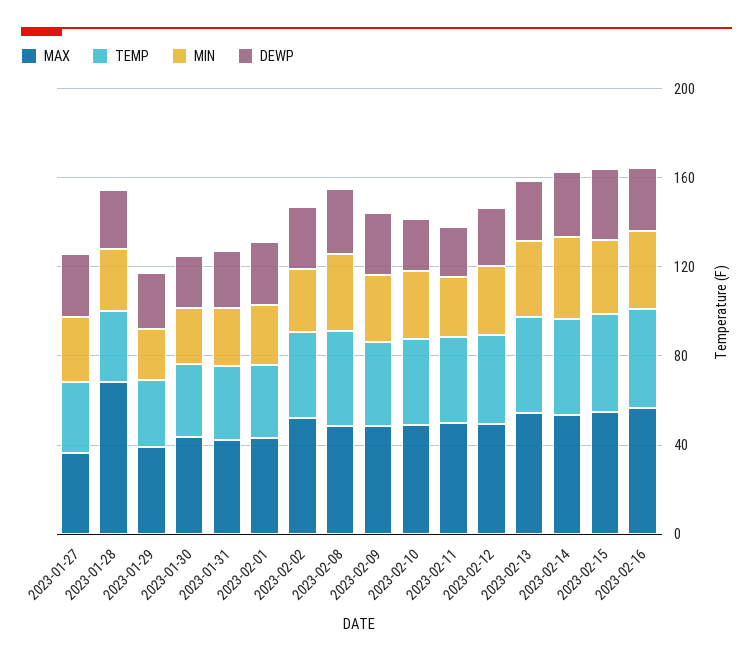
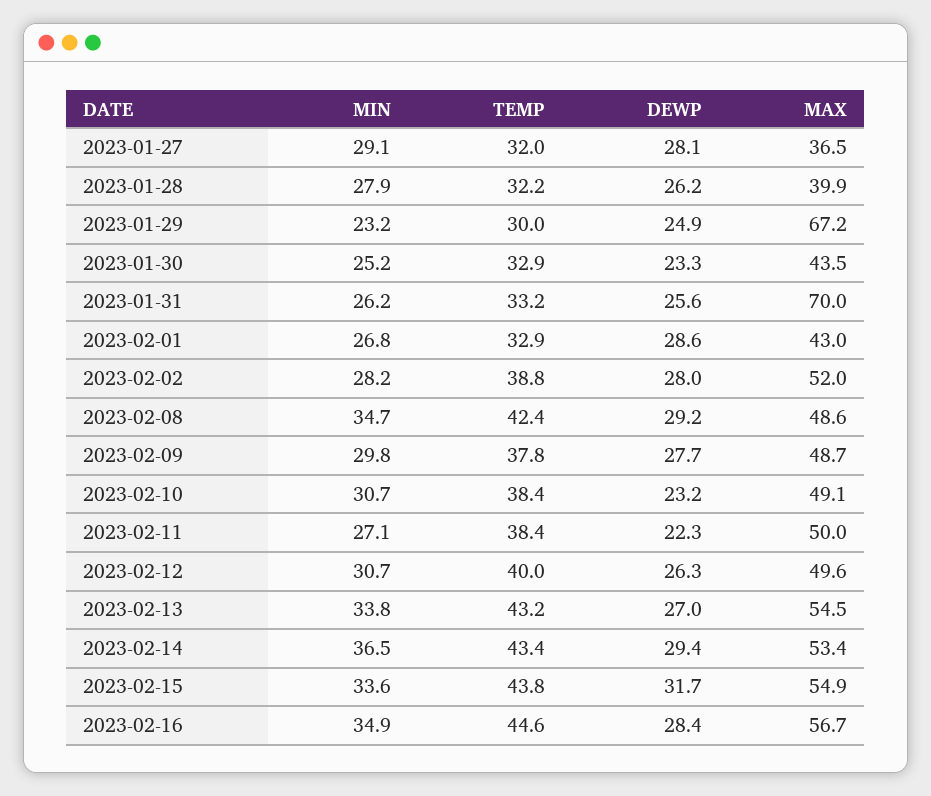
  {
    "MAX": {
      "2023-01-27": 36.5,
-     "2023-01-28": 70,
+     "2023-01-28": 39.9,
-     "2023-01-29": 40,
+     "2023-01-29": 67.2,
      "2023-01-30": 43.5,
-     "2023-01-31": 40,
+     "2023-01-31": 70,
      "2023-02-01": 43,
      "2023-02-02": 52,
      "2023-02-08": 48.6,
      "2023-02-09": 48.7,
      "2023-02-10": 49.1,
      "2023-02-11": 50,
      "2023-02-12": 49.6,
      "2023-02-13": 54.5,
      "2023-02-14": 53.4,
      "2023-02-15": 54.9,
      "2023-02-16": 56.7
    },
    "TEMP": {
      "2023-01-27": 32,
      "2023-01-28": 32.2,
      "2023-01-29": 30,
      "2023-01-30": 32.9,
      "2023-01-31": 33.2,
      "2023-02-01": 32.9,
      "2023-02-02": 38.8,
      "2023-02-08": 42.4,
      "2023-02-09": 37.8,
      "2023-02-10": 38.4,
      "2023-02-11": 38.4,
      "2023-02-12": 40,
      "2023-02-13": 43.2,
      "2023-02-14": 43.4,
      "2023-02-15": 43.8,
      "2023-02-16": 44.6
    },
    "MIN": {
      "2023-01-27": 29.1,
      "2023-01-28": 27.9,
      "2023-01-29": 23.2,
      "2023-01-30": 25.2,
      "2023-01-31": 26.2,
      "2023-02-01": 26.8,
      "2023-02-02": 28.2,
      "2023-02-08": 34.7,
      "2023-02-09": 29.8,
      "2023-02-10": 30.7,
      "2023-02-11": 27.1,
      "2023-02-12": 30.7,
      "2023-02-13": 33.8,
      "2023-02-14": 36.5,
      "2023-02-15": 33.6,
      "2023-02-16": 34.9
    },
    "DEWP": {
      "2023-01-27": 28.1,
      "2023-01-28": 26.2,
      "2023-01-29": 24.9,
      "2023-01-30": 23.3,
      "2023-01-31": 25.6,
      "2023-02-01": 28.6,
      "2023-02-02": 28,
      "2023-02-08": 29.2,
      "2023-02-09": 27.7,
      "2023-02-10": 23.2,
      "2023-02-11": 22.3,
      "2023-02-12": 26.3,
      "2023-02-13": 27,
      "2023-02-14": 29.4,
      "2023-02-15": 31.7,
      "2023-02-16": 28.4
    }
  }

